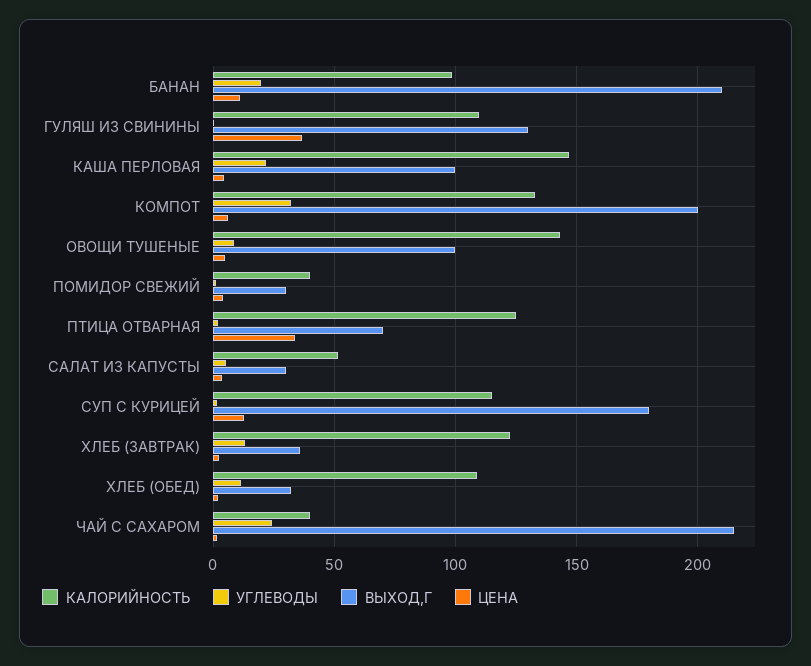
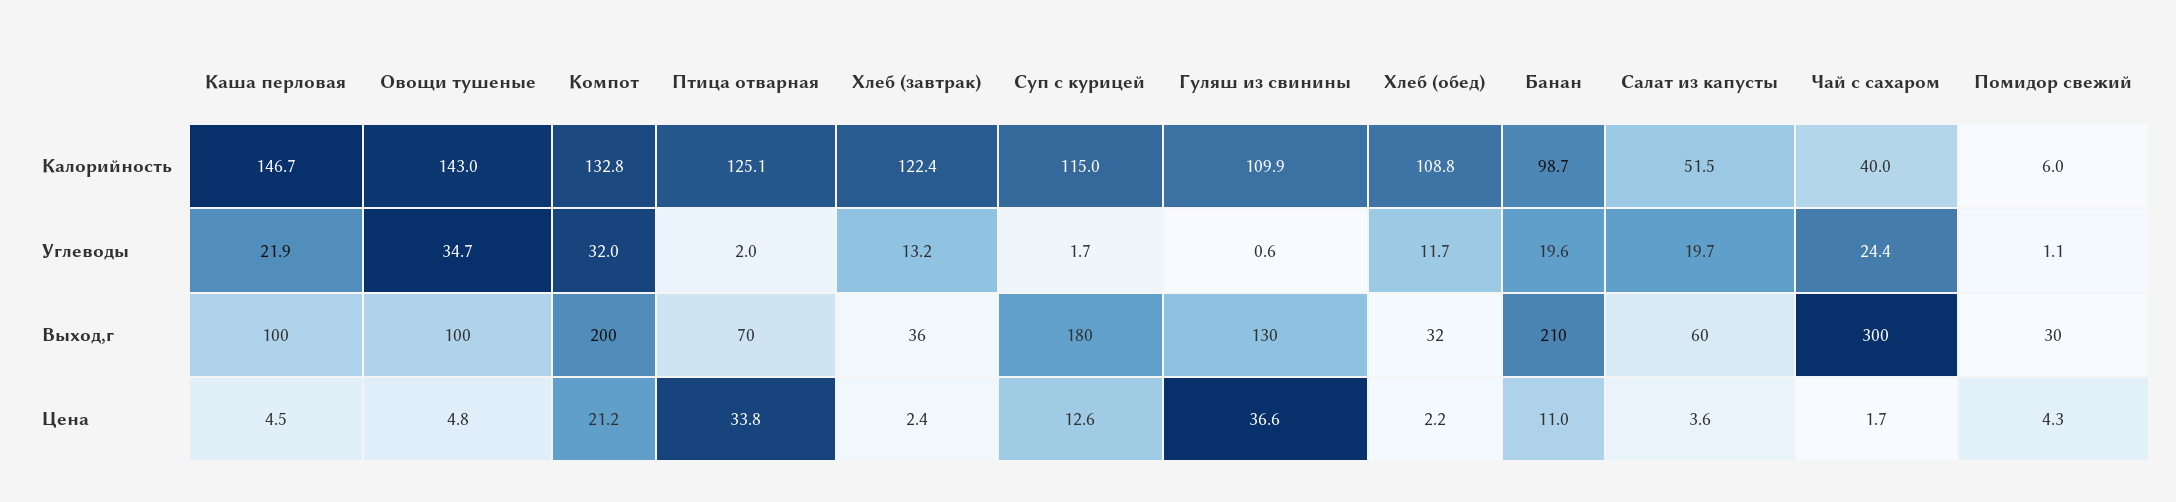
  {
    "КАЛОРИЙНОСТЬ": {
      "БАНАН": 98.7,
      "ГУЛЯШ ИЗ СВИНИНЫ": 109.9,
      "КАША ПЕРЛОВАЯ": 146.7,
      "КОМПОТ": 132.8,
      "ОВОЩИ ТУШЕНЫЕ": 143,
-     "ПОМИДОР СВЕЖИЙ": 40,
+     "ПОМИДОР СВЕЖИЙ": 6,
      "ПТИЦА ОТВАРНАЯ": 125.1,
      "САЛАТ ИЗ КАПУСТЫ": 51.5,
      "СУП С КУРИЦЕЙ": 115,
      "ХЛЕБ (ЗАВТРАК)": 122.4,
      "ХЛЕБ (ОБЕД)": 108.8,
      "ЧАЙ С САХАРОМ": 40
    },
    "УГЛЕВОДЫ": {
      "БАНАН": 19.6,
      "ГУЛЯШ ИЗ СВИНИНЫ": 0.6,
      "КАША ПЕРЛОВАЯ": 21.9,
      "КОМПОТ": 32,
-     "ОВОЩИ ТУШЕНЫЕ": 10,
+     "ОВОЩИ ТУШЕНЫЕ": 34.7,
      "ПОМИДОР СВЕЖИЙ": 1.1,
      "ПТИЦА ОТВАРНАЯ": 2,
-     "САЛАТ ИЗ КАПУСТЫ": 5,
+     "САЛАТ ИЗ КАПУСТЫ": 19.7,
      "СУП С КУРИЦЕЙ": 1.7,
      "ХЛЕБ (ЗАВТРАК)": 13.2,
      "ХЛЕБ (ОБЕД)": 11.7,
      "ЧАЙ С САХАРОМ": 24.4
    },
    "ВЫХОД,Г": {
      "БАНАН": 210,
      "ГУЛЯШ ИЗ СВИНИНЫ": 130,
      "КАША ПЕРЛОВАЯ": 100,
      "КОМПОТ": 200,
      "ОВОЩИ ТУШЕНЫЕ": 100,
      "ПОМИДОР СВЕЖИЙ": 30,
      "ПТИЦА ОТВАРНАЯ": 70,
-     "САЛАТ ИЗ КАПУСТЫ": 30,
+     "САЛАТ ИЗ КАПУСТЫ": 60,
      "СУП С КУРИЦЕЙ": 180,
      "ХЛЕБ (ЗАВТРАК)": 36,
      "ХЛЕБ (ОБЕД)": 32,
-     "ЧАЙ С САХАРОМ": 215
+     "ЧАЙ С САХАРОМ": 300
    },
    "ЦЕНА": {
      "БАНАН": 11,
      "ГУЛЯШ ИЗ СВИНИНЫ": 36.6,
      "КАША ПЕРЛОВАЯ": 4.5,
-     "КОМПОТ": 5,
+     "КОМПОТ": 21.2,
      "ОВОЩИ ТУШЕНЫЕ": 4.8,
      "ПОМИДОР СВЕЖИЙ": 4.3,
      "ПТИЦА ОТВАРНАЯ": 33.8,
      "САЛАТ ИЗ КАПУСТЫ": 3.6,
      "СУП С КУРИЦЕЙ": 12.6,
      "ХЛЕБ (ЗАВТРАК)": 2.4,
      "ХЛЕБ (ОБЕД)": 2.2,
      "ЧАЙ С САХАРОМ": 1.7
    }
  }

